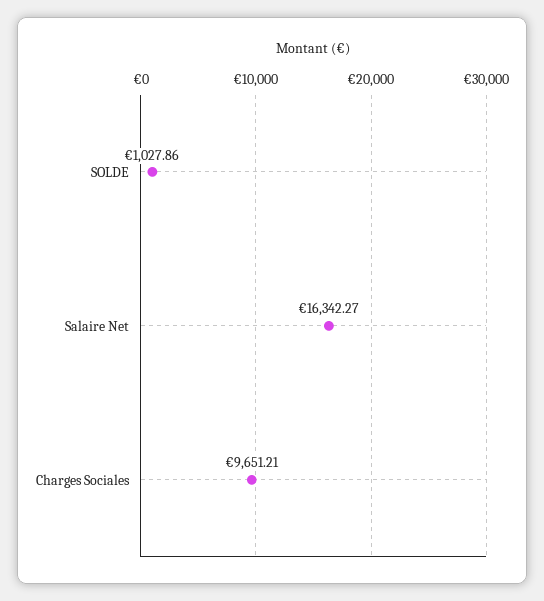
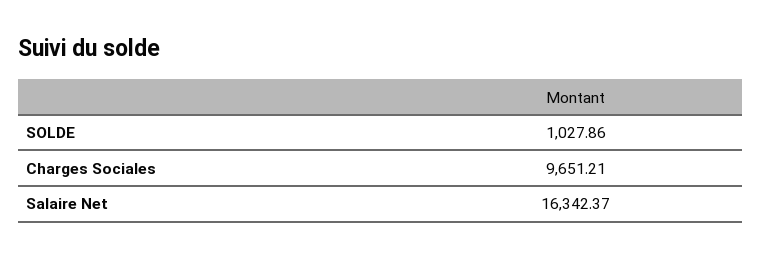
  {
    "SOLDE": 1027.86,
-   "Salaire Net": 16342.27,
+   "Salaire Net": 16342.37,
    "Charges Sociales": 9651.21
  }

